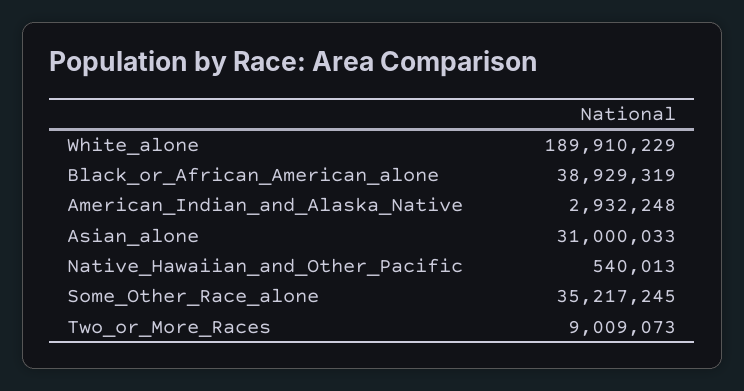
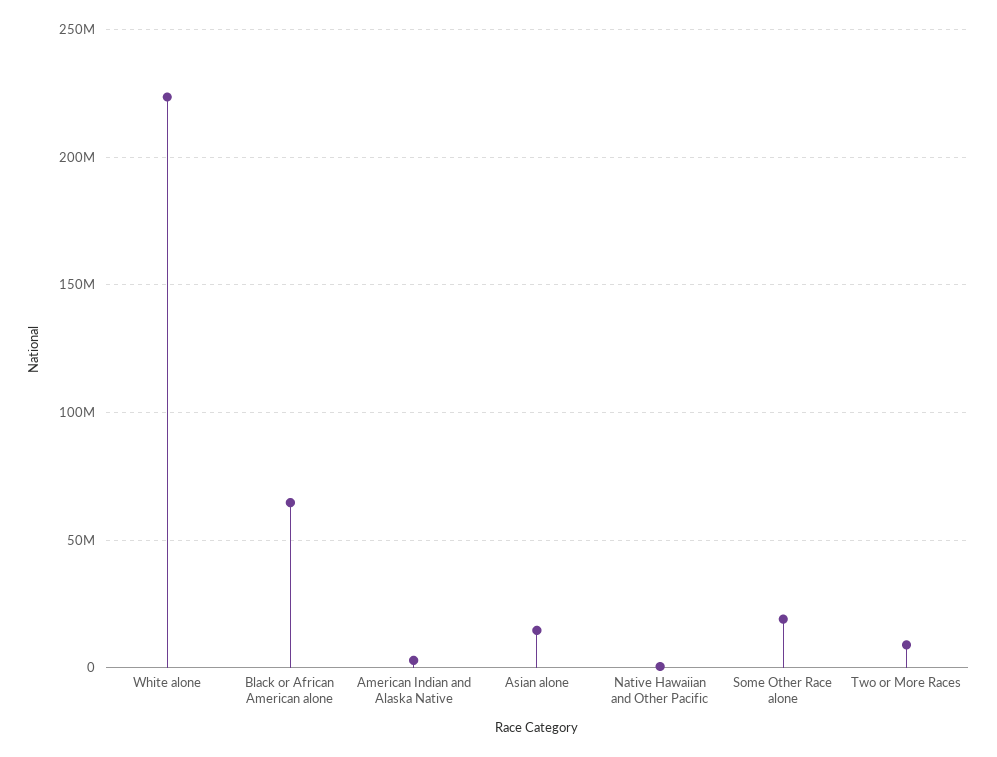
  {
-   "White_alone": 189910229,
+   "White_alone": 225000000,
-   "Black_or_African_American_alone": 38929319,
+   "Black_or_African_American_alone": 65000000,
    "American_Indian_and_Alaska_Native": 2932248,
-   "Asian_alone": 31000033,
+   "Asian_alone": 15000000,
    "Native_Hawaiian_and_Other_Pacific": 540013,
-   "Some_Other_Race_alone": 35217245,
+   "Some_Other_Race_alone": 20000000,
    "Two_or_More_Races": 9009073
  }

